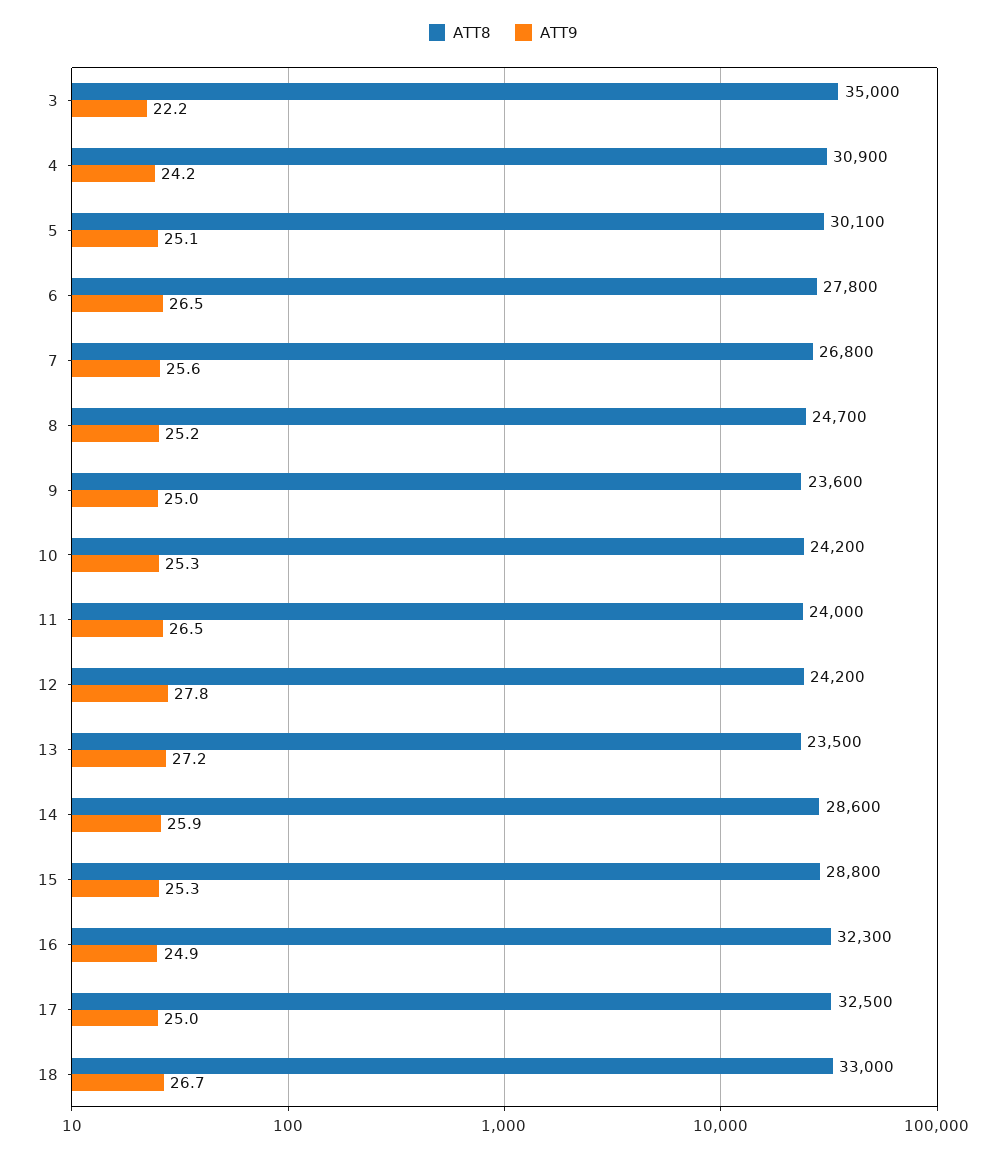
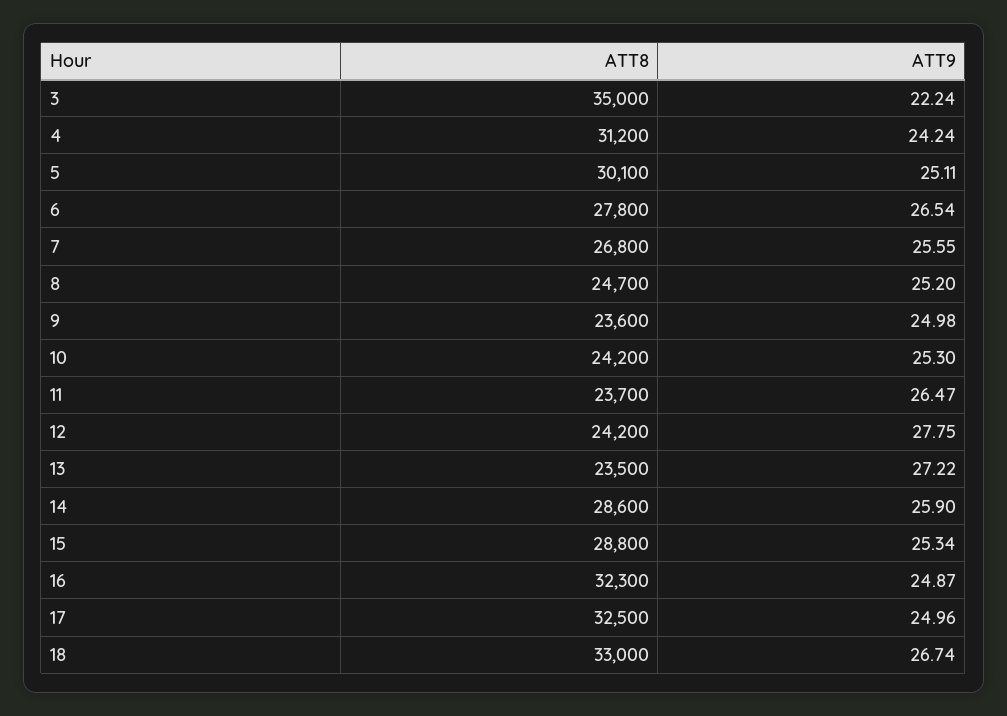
  {
    "ATT8": {
      "3": 35000,
-     "4": 30900,
+     "4": 31200,
      "5": 30100,
      "6": 27800,
      "7": 26800,
      "8": 24700,
      "9": 23600,
      "10": 24200,
-     "11": 24000,
+     "11": 23700,
      "12": 24200,
      "13": 23500,
      "14": 28600,
      "15": 28800,
      "16": 32300,
      "17": 32500,
      "18": 33000
    },
    "ATT9": {
      "3": 22.24,
      "4": 24.24,
      "5": 25.11,
      "6": 26.54,
      "7": 25.55,
      "8": 25.2,
      "9": 24.98,
      "10": 25.3,
      "11": 26.47,
      "12": 27.75,
      "13": 27.22,
      "14": 25.9,
      "15": 25.34,
      "16": 24.87,
      "17": 24.96,
      "18": 26.74
    }
  }

